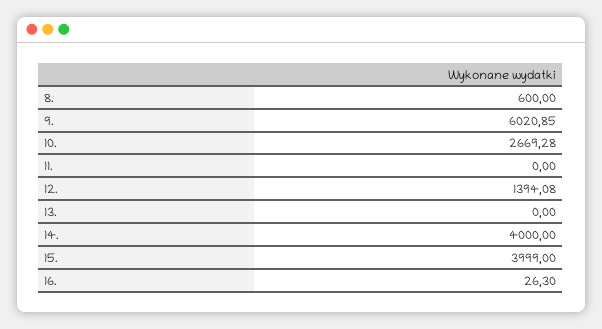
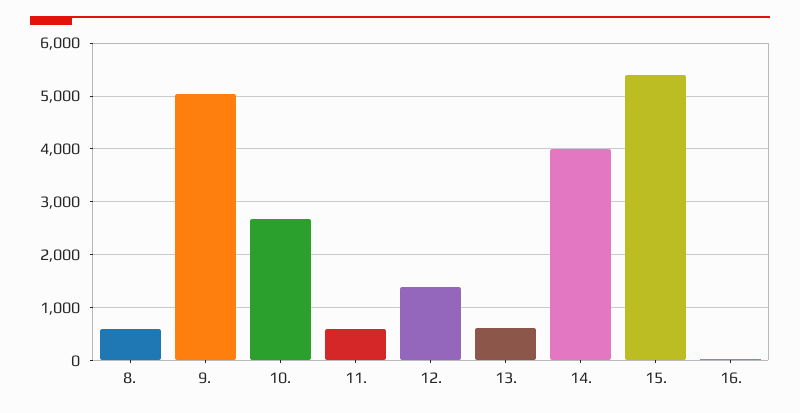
  {
    "8.": 600,
-   "9.": 6020.85,
+   "9.": 5000,
    "10.": 2669.28,
-   "11.": 0,
+   "11.": 600,
    "12.": 1394.08,
-   "13.": 0,
+   "13.": 600,
    "14.": 4000,
-   "15.": 3999,
+   "15.": 5400,
    "16.": 26.3
  }

